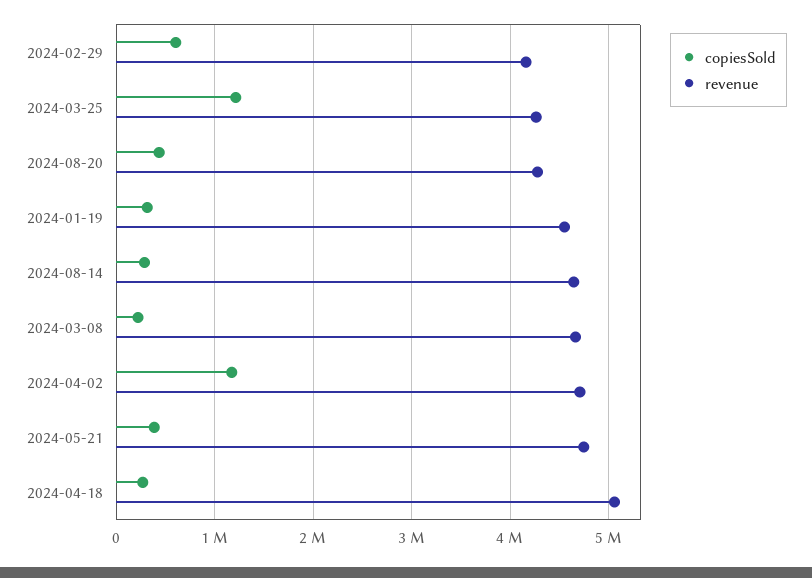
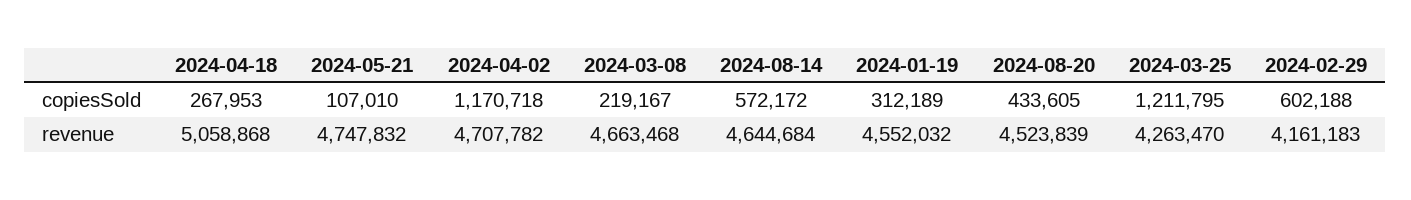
  {
    "copiesSold": {
      "2024-02-29": 602188,
      "2024-03-25": 1211795,
      "2024-08-20": 433605,
      "2024-01-19": 312189,
-     "2024-08-14": 300000,
+     "2024-08-14": 572172,
      "2024-03-08": 219167,
      "2024-04-02": 1170718,
-     "2024-05-21": 400000,
+     "2024-05-21": 107010,
      "2024-04-18": 267953
    },
    "revenue": {
      "2024-02-29": 4161183,
      "2024-03-25": 4263470,
-     "2024-08-20": 4300000,
+     "2024-08-20": 4523839,
      "2024-01-19": 4552032,
      "2024-08-14": 4644684,
      "2024-03-08": 4663468,
      "2024-04-02": 4707782,
      "2024-05-21": 4747832,
      "2024-04-18": 5058868
    }
  }

